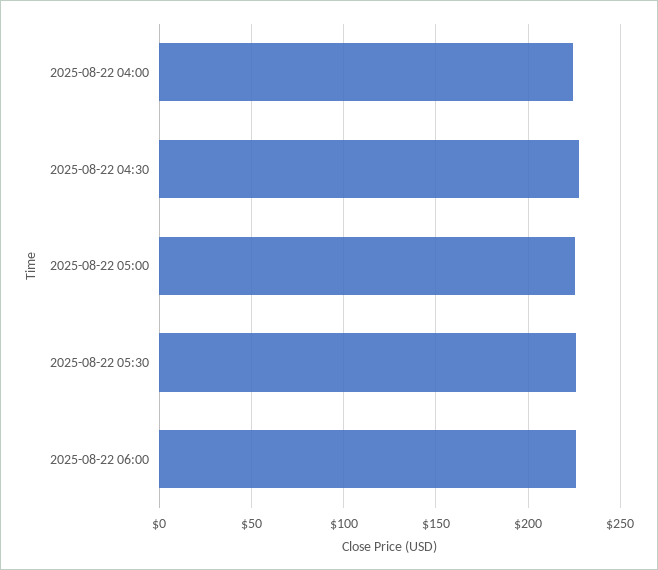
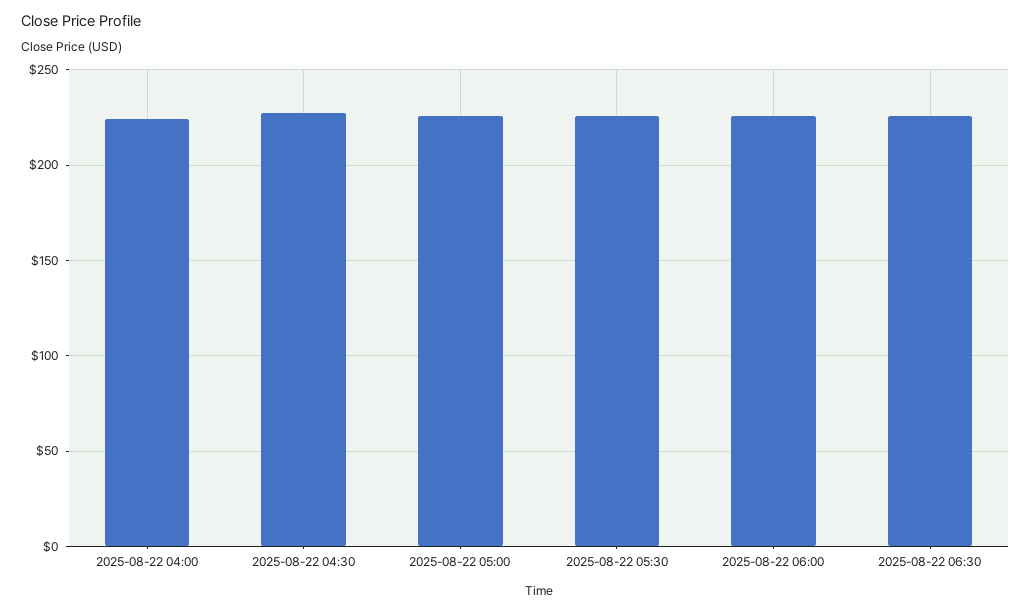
  {
    "2025-08-22 04:00": 225,
    "2025-08-22 04:30": 225,
    "2025-08-22 05:00": 225,
    "2025-08-22 05:30": 225,
-   "2025-08-22 06:00": 225
+   "2025-08-22 06:00": 225,
+   "2025-08-22 06:30": 225
  }

